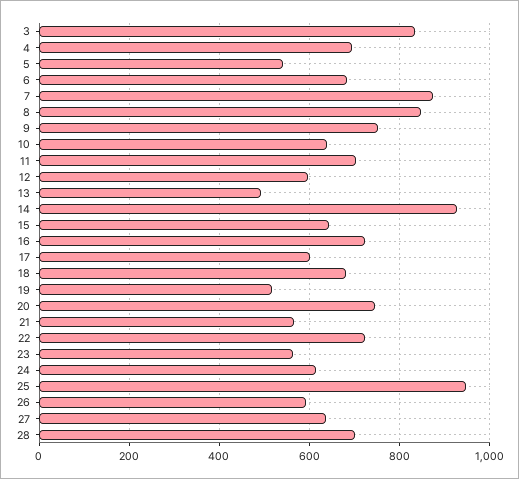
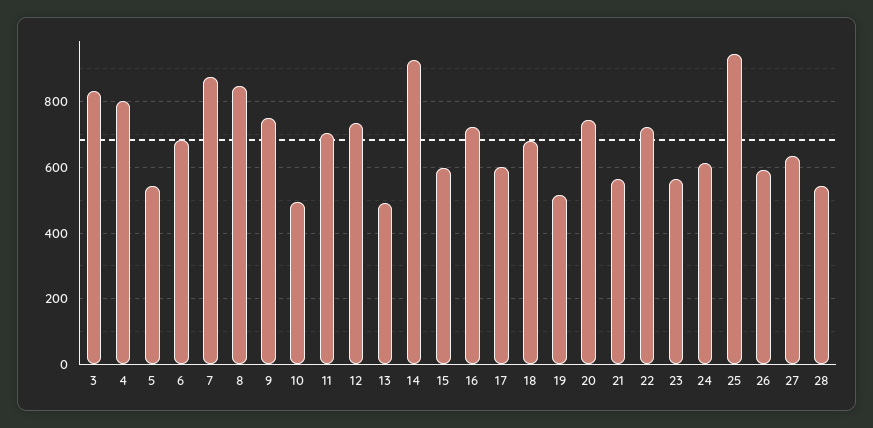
  {
    "3": 840,
-   "4": 700,
+   "4": 800,
    "5": 540,
    "6": 680,
    "7": 880,
    "8": 840,
    "9": 760,
-   "10": 640,
+   "10": 500,
    "11": 700,
-   "12": 600,
+   "12": 740,
    "13": 500,
    "14": 920,
-   "15": 640,
+   "15": 600,
    "16": 720,
    "17": 600,
    "18": 680,
    "19": 520,
    "20": 740,
    "21": 560,
    "22": 720,
    "23": 560,
    "24": 620,
    "25": 940,
    "26": 600,
    "27": 640,
-   "28": 700
+   "28": 540
  }

